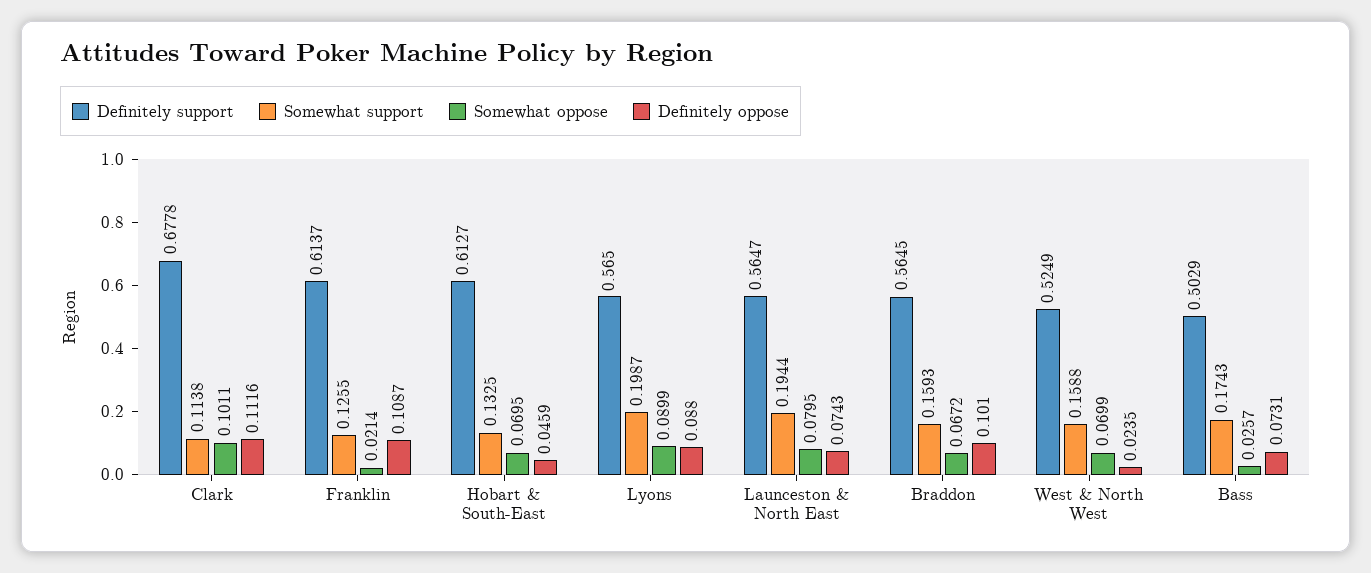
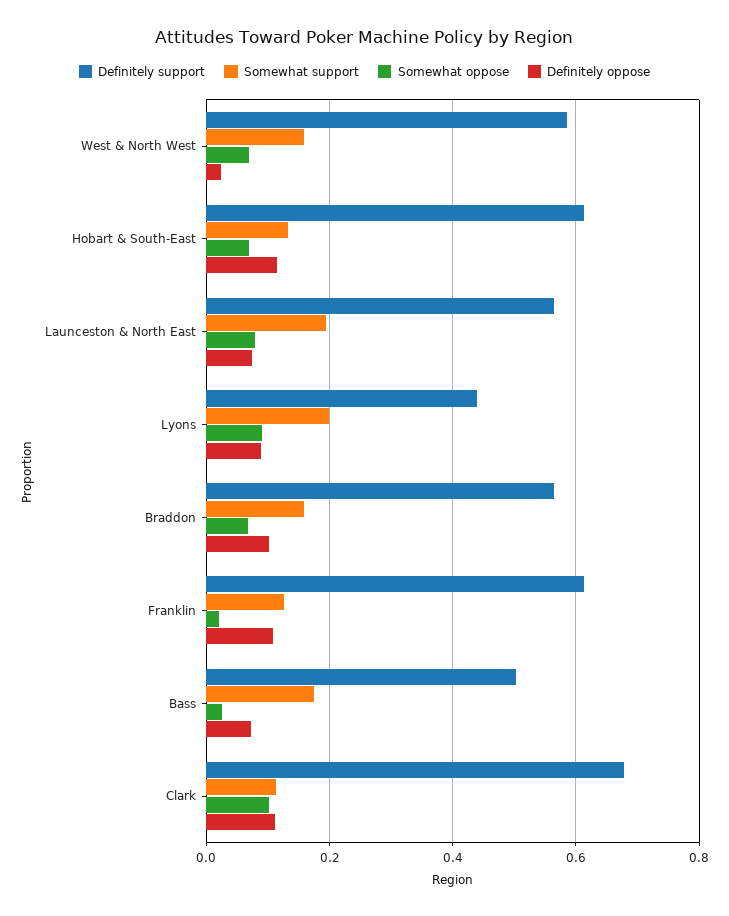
  {
    "Definitely support": {
      "Clark": 0.6778,
      "Franklin": 0.6137,
      "Hobart & South-East": 0.6127,
-     "Lyons": 0.565,
+     "Lyons": 0.44,
      "Launceston & North East": 0.5647,
      "Braddon": 0.5645,
-     "West & North West": 0.5249,
+     "West & North West": 0.58,
      "Bass": 0.5029
    },
    "Somewhat support": {
      "Clark": 0.1138,
      "Franklin": 0.1255,
      "Hobart & South-East": 0.1325,
      "Lyons": 0.1987,
      "Launceston & North East": 0.1944,
      "Braddon": 0.1593,
      "West & North West": 0.1588,
      "Bass": 0.1743
    },
    "Somewhat oppose": {
      "Clark": 0.1011,
      "Franklin": 0.0214,
      "Hobart & South-East": 0.0695,
      "Lyons": 0.0899,
      "Launceston & North East": 0.0795,
      "Braddon": 0.0672,
      "West & North West": 0.0699,
      "Bass": 0.0257
    },
    "Definitely oppose": {
      "Clark": 0.1116,
      "Franklin": 0.1087,
-     "Hobart & South-East": 0.0459,
+     "Hobart & South-East": 0.12,
      "Lyons": 0.088,
      "Launceston & North East": 0.0743,
      "Braddon": 0.101,
      "West & North West": 0.0235,
      "Bass": 0.0731
    }
  }

